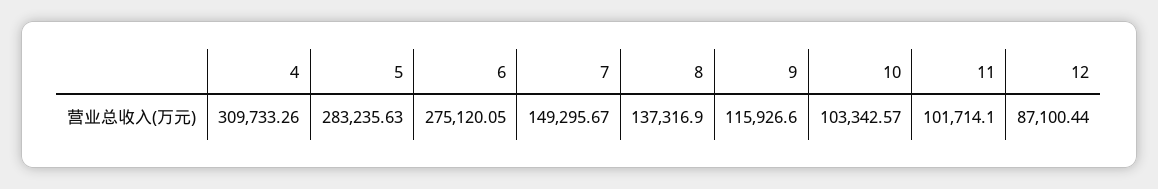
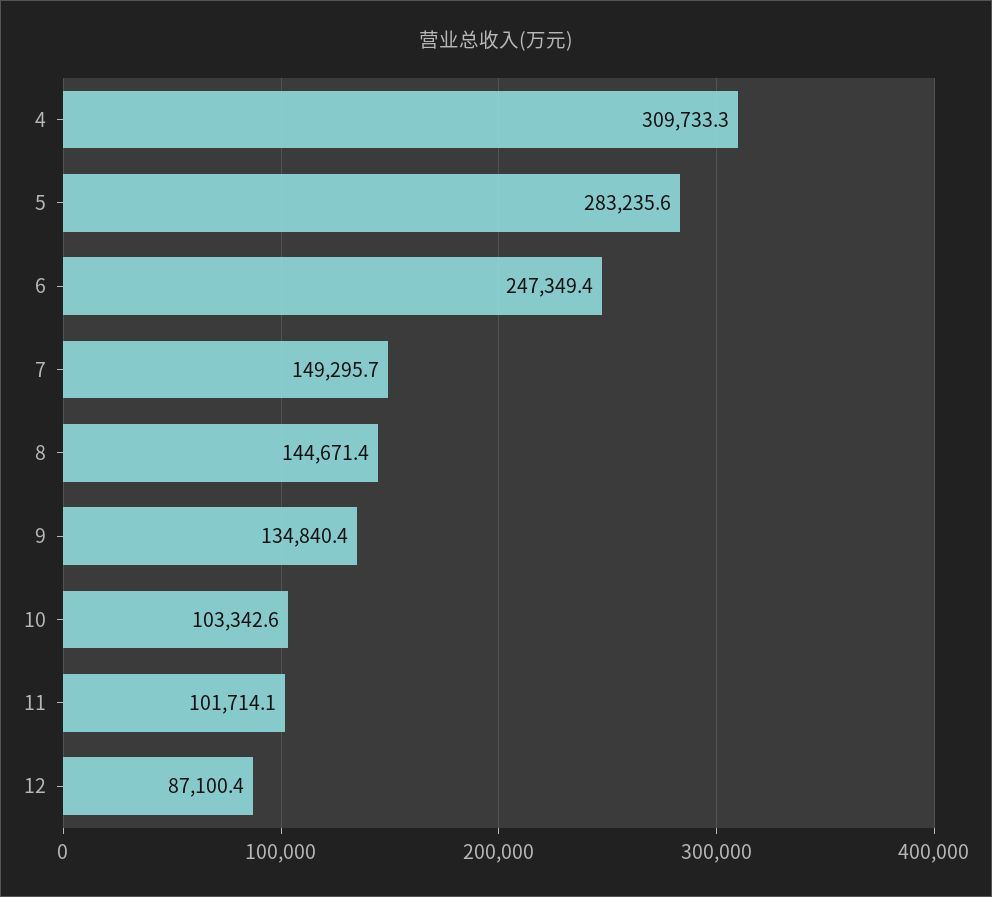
  {
    "4": 309733.26,
    "5": 283235.63,
-   "6": 275120.05,
+   "6": 247349.4,
    "7": 149295.67,
-   "8": 137316.9,
+   "8": 144671.4,
-   "9": 115926.6,
+   "9": 134840.4,
    "10": 103342.57,
    "11": 101714.1,
    "12": 87100.44
  }

